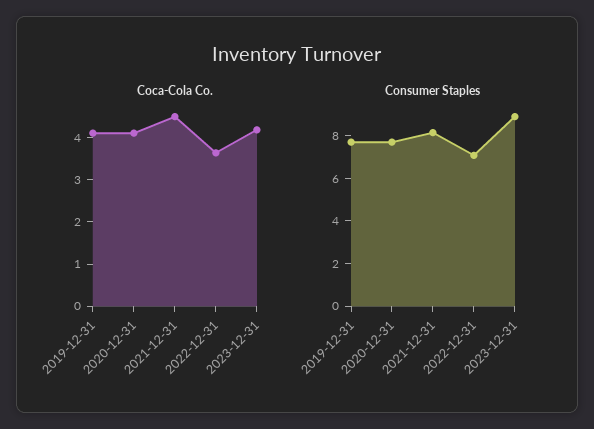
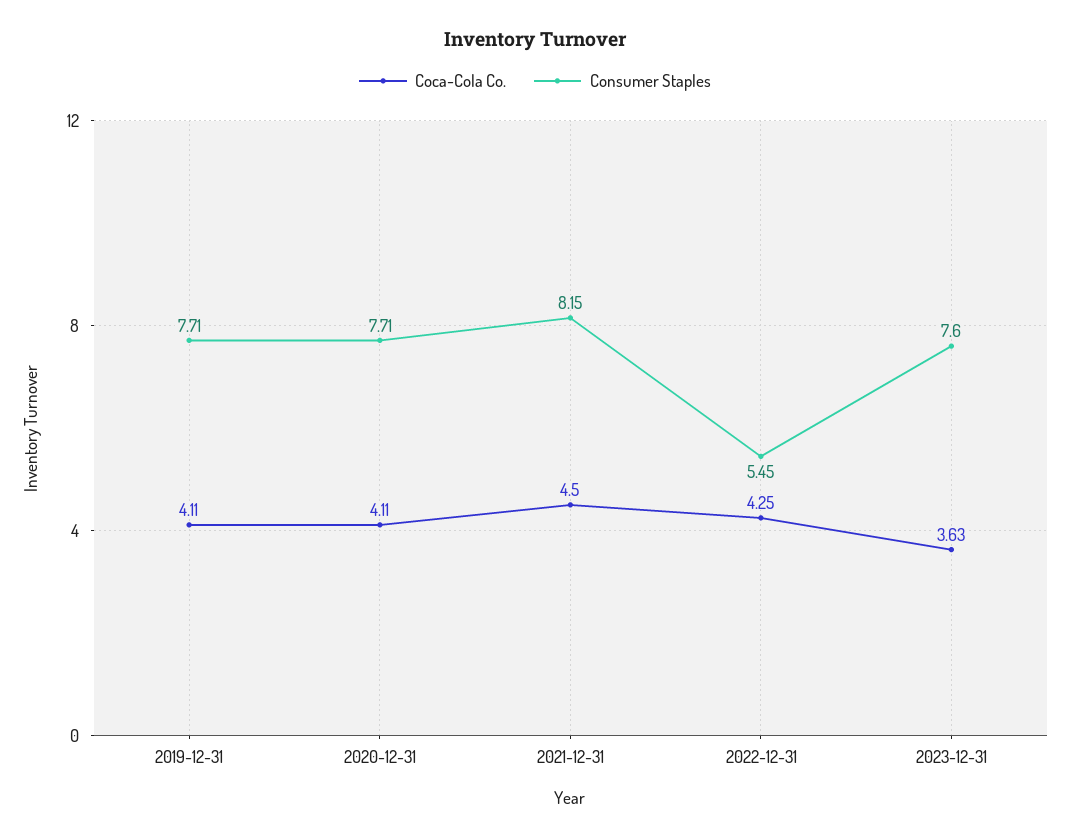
  {
    "Coca-Cola Co.": {
      "2019-12-31": 4.11,
      "2020-12-31": 4.11,
      "2021-12-31": 4.5,
-     "2022-12-31": 3.6,
+     "2022-12-31": 4.25,
-     "2023-12-31": 4.2
+     "2023-12-31": 3.63
    },
    "Consumer Staples": {
      "2019-12-31": 7.71,
      "2020-12-31": 7.71,
      "2021-12-31": 8.15,
-     "2022-12-31": 7,
+     "2022-12-31": 5.45,
-     "2023-12-31": 9
+     "2023-12-31": 7.6
    }
  }

